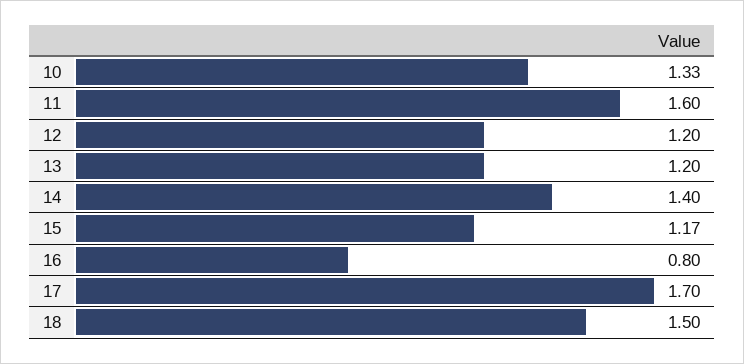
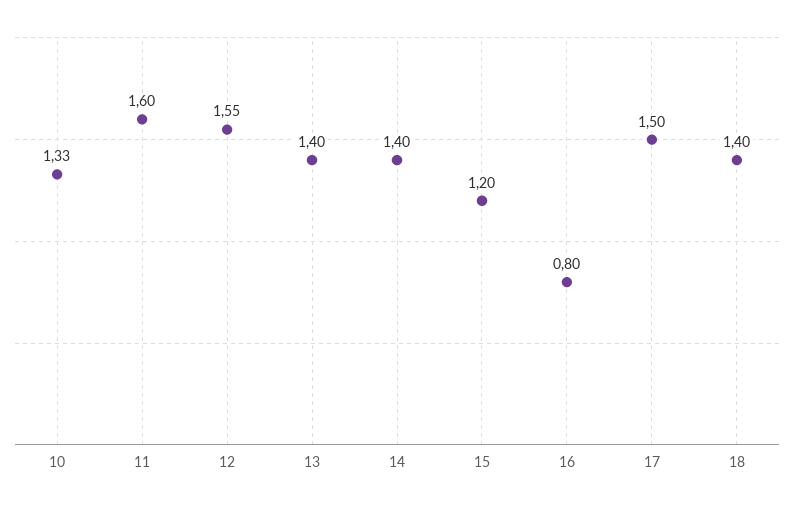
  {
    "10": 1.33,
    "11": 1.6,
-   "12": 1.2,
+   "12": 1.55,
-   "13": 1.2,
+   "13": 1.4,
    "14": 1.4,
-   "15": 1.17,
+   "15": 1.2,
    "16": 0.8,
-   "17": 1.7,
+   "17": 1.5,
-   "18": 1.5
+   "18": 1.4
  }

